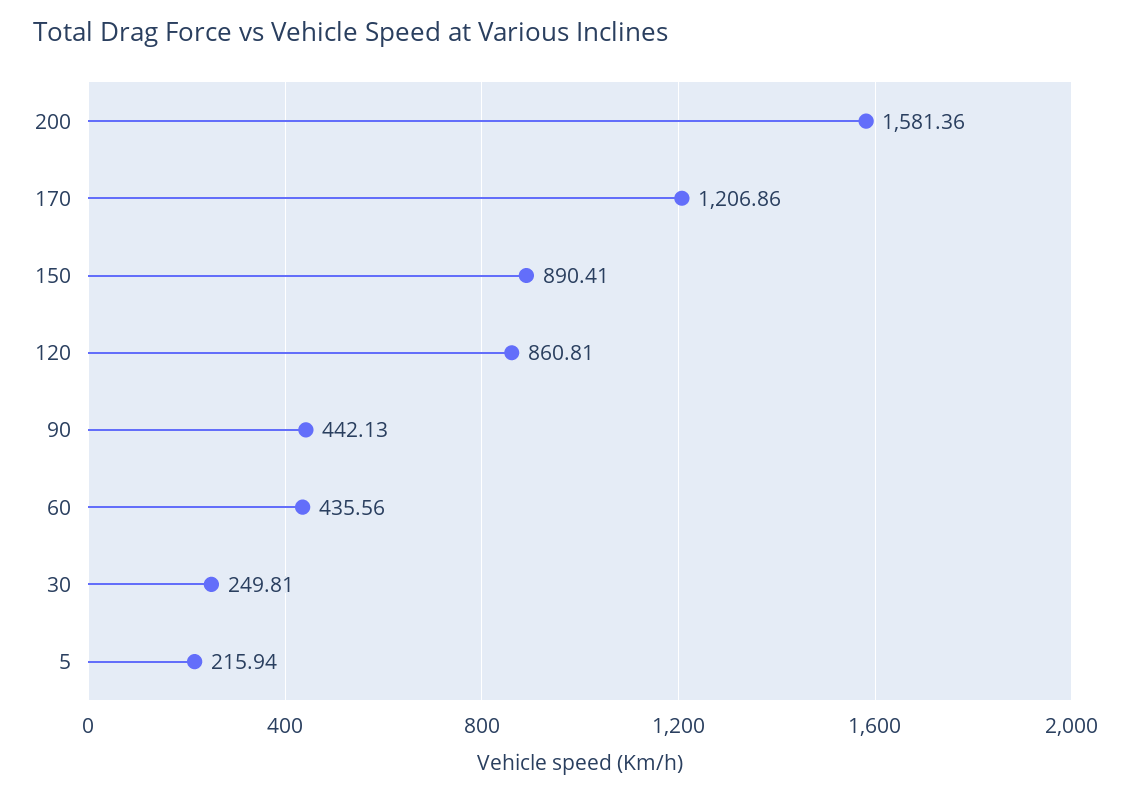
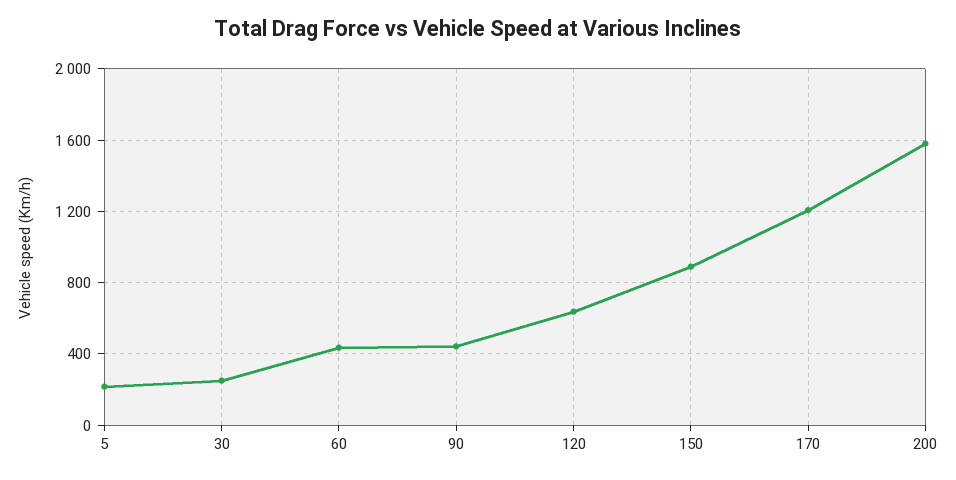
  {
    "200": 1581.36,
    "170": 1206.86,
    "150": 890.41,
-   "120": 860.81,
+   "120": 650,
    "90": 442.13,
    "60": 435.56,
    "30": 249.81,
    "5": 215.94
  }

